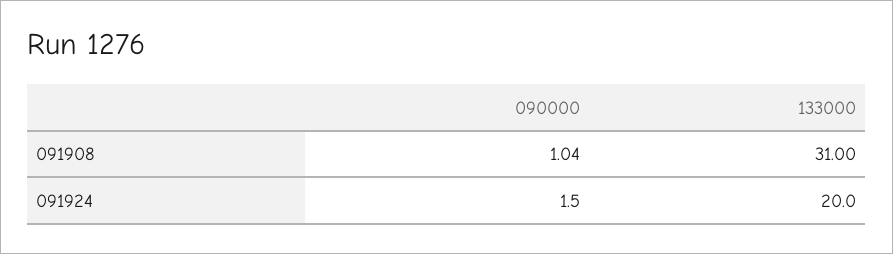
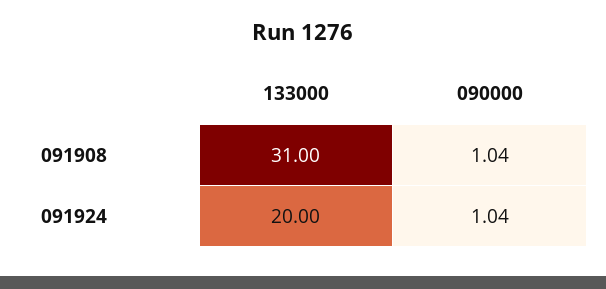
  {
    "090000": {
      "091908": 1.04,
-     "091924": 1.5
+     "091924": 1.04
    },
    "133000": {
      "091908": 31,
      "091924": 20
    }
  }

